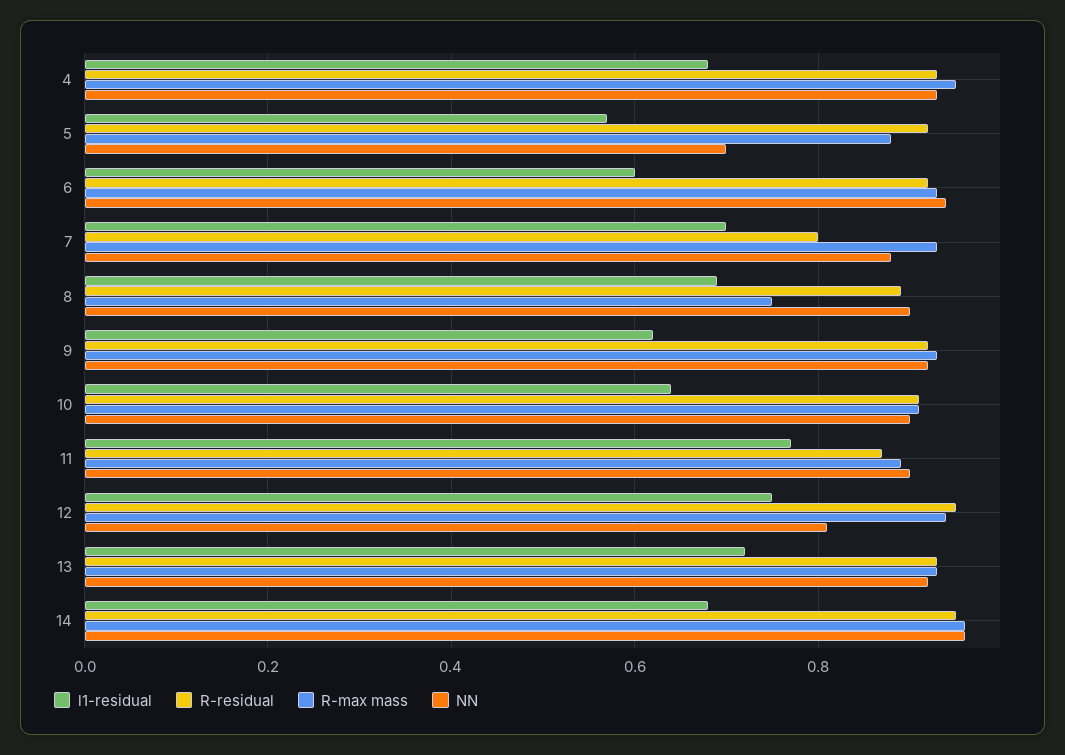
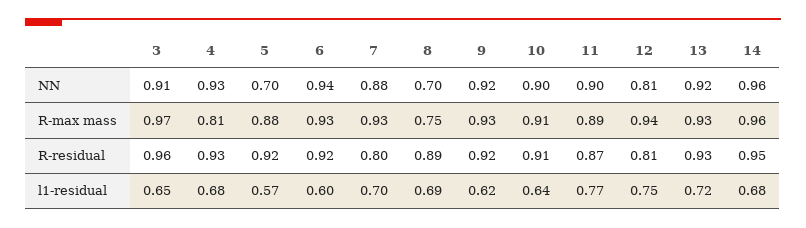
  {
    "l1-residual": {
      "4": 0.68,
      "5": 0.57,
      "6": 0.6,
      "7": 0.7,
      "8": 0.69,
      "9": 0.62,
      "10": 0.64,
      "11": 0.77,
      "12": 0.75,
      "13": 0.72,
-     "14": 0.68
+     "14": 0.68,
+     "3": 0.65
    },
    "R-residual": {
      "4": 0.93,
      "5": 0.92,
      "6": 0.92,
      "7": 0.8,
      "8": 0.89,
      "9": 0.92,
      "10": 0.91,
      "11": 0.87,
-     "12": 0.95,
+     "12": 0.81,
      "13": 0.93,
-     "14": 0.95
+     "14": 0.95,
+     "3": 0.96
    },
    "R-max mass": {
-     "4": 0.95,
+     "4": 0.81,
      "5": 0.88,
      "6": 0.93,
      "7": 0.93,
      "8": 0.75,
      "9": 0.93,
      "10": 0.91,
      "11": 0.89,
      "12": 0.94,
      "13": 0.93,
-     "14": 0.96
+     "14": 0.96,
+     "3": 0.97
    },
    "NN": {
      "4": 0.93,
      "5": 0.7,
      "6": 0.94,
      "7": 0.88,
-     "8": 0.9,
+     "8": 0.7,
      "9": 0.92,
      "10": 0.9,
      "11": 0.9,
      "12": 0.81,
      "13": 0.92,
-     "14": 0.96
+     "14": 0.96,
+     "3": 0.91
    }
  }

